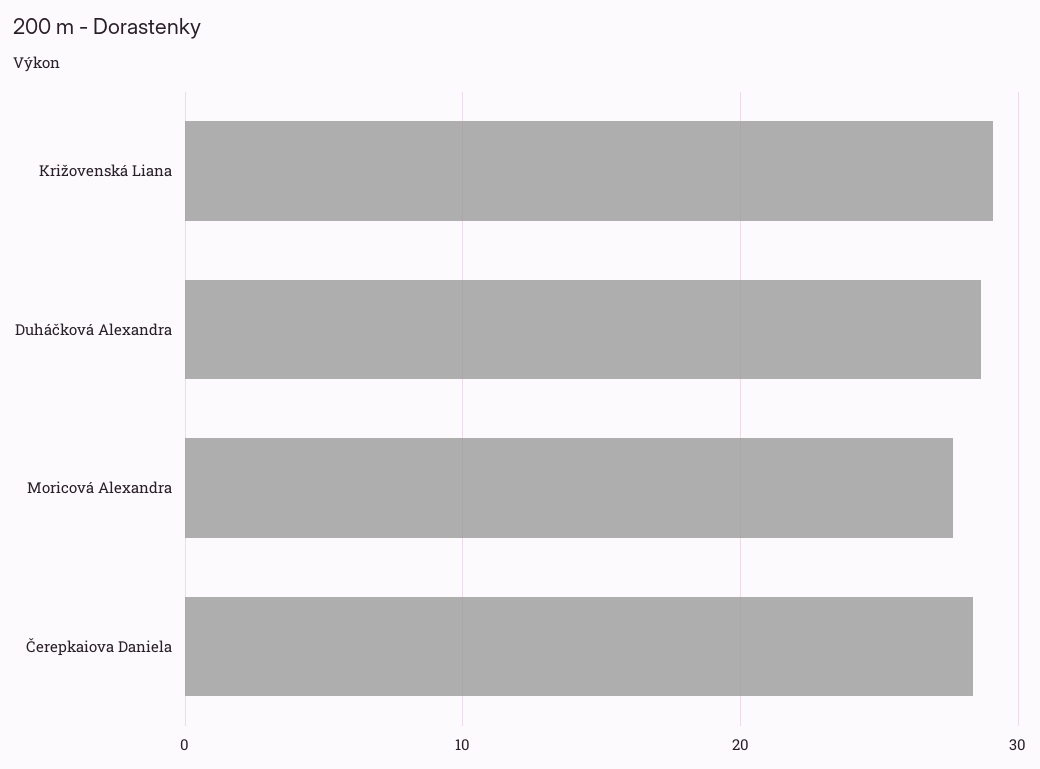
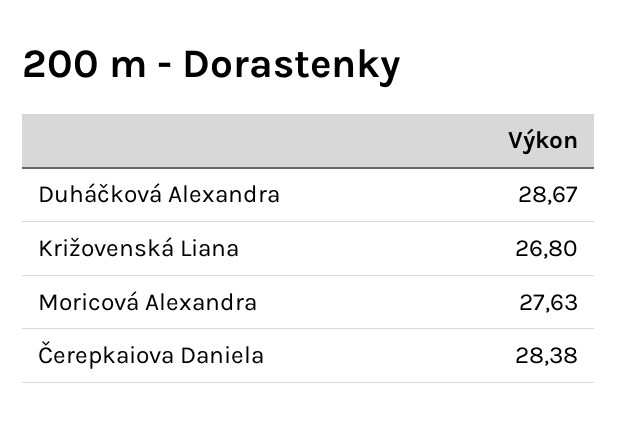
  {
-   "Križovenská Liana": 29,
+   "Križovenská Liana": 26.8,
    "Duháčková Alexandra": 28.67,
    "Moricová Alexandra": 27.63,
    "Čerepkaiova Daniela": 28.38
  }

